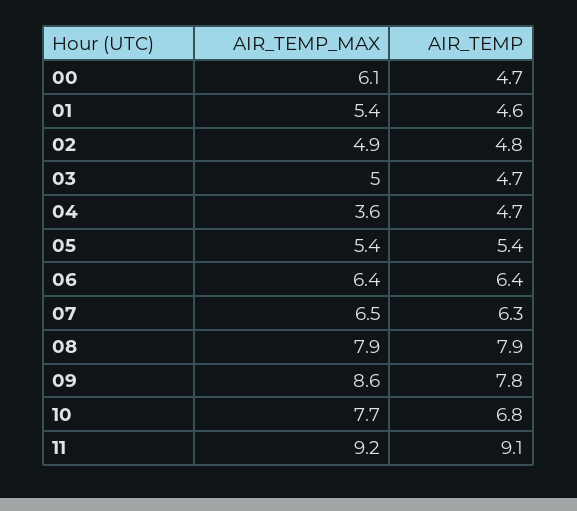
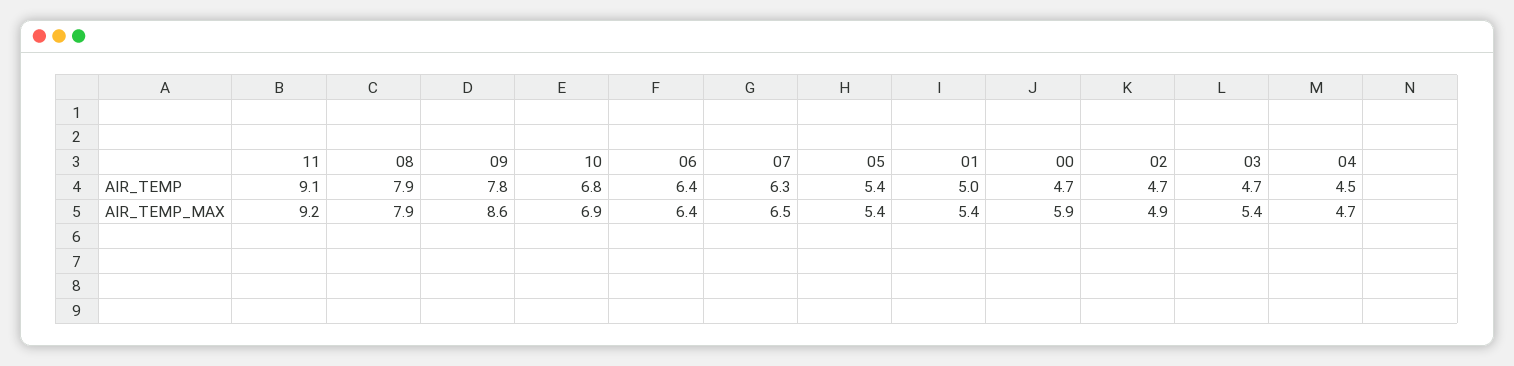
  {
    "AIR_TEMP_MAX": {
-     "00": 6.1,
+     "00": 5.9,
      "01": 5.4,
      "02": 4.9,
-     "03": 5,
+     "03": 5.4,
-     "04": 3.6,
+     "04": 4.7,
      "05": 5.4,
      "06": 6.4,
      "07": 6.5,
      "08": 7.9,
      "09": 8.6,
-     "10": 7.7,
+     "10": 6.9,
      "11": 9.2
    },
    "AIR_TEMP": {
      "00": 4.7,
-     "01": 4.6,
+     "01": 5,
-     "02": 4.8,
+     "02": 4.7,
      "03": 4.7,
-     "04": 4.7,
+     "04": 4.5,
      "05": 5.4,
      "06": 6.4,
      "07": 6.3,
      "08": 7.9,
      "09": 7.8,
      "10": 6.8,
      "11": 9.1
    }
  }

